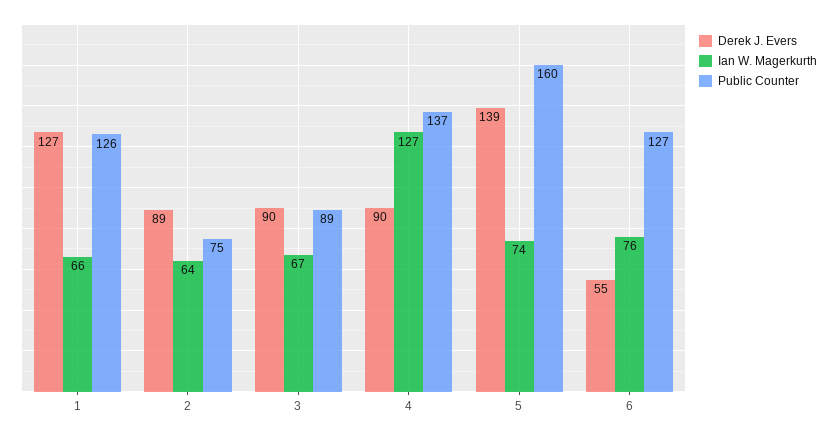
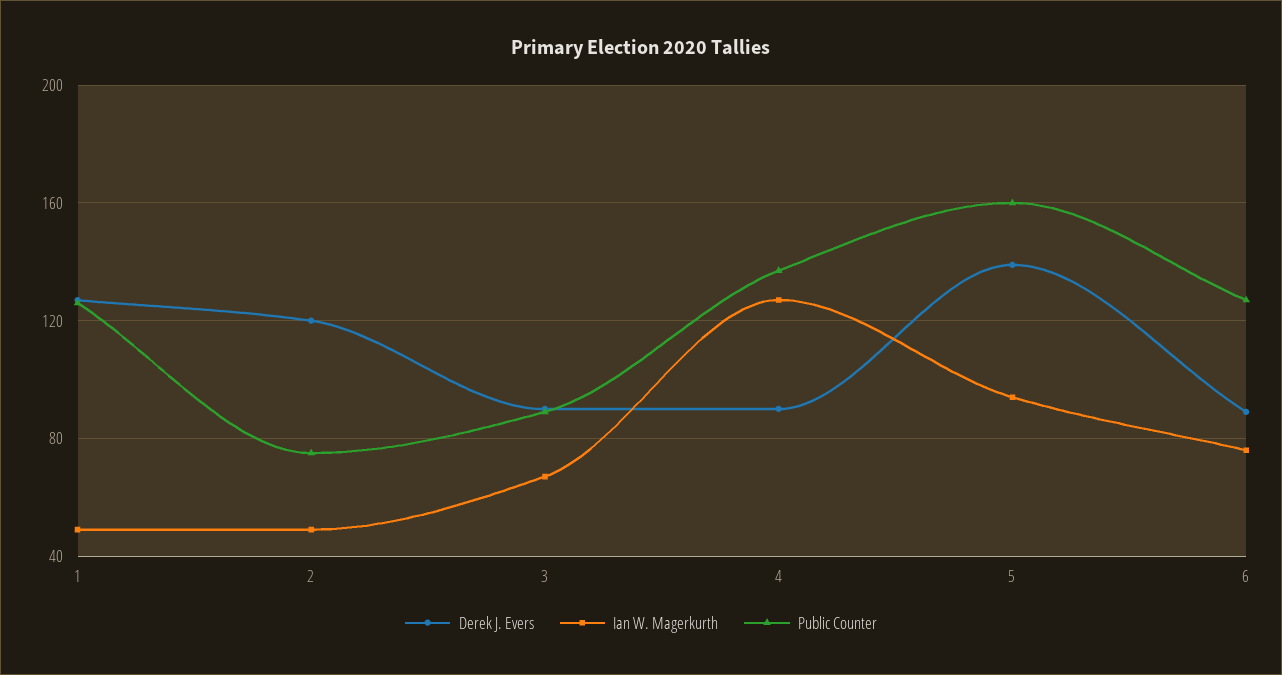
  {
    "Derek J. Evers": {
      "1": 127,
-     "2": 89,
+     "2": 120,
      "3": 90,
      "4": 90,
      "5": 139,
-     "6": 55
+     "6": 90
    },
    "Ian W. Magerkurth": {
-     "1": 66,
+     "1": 50,
-     "2": 64,
+     "2": 50,
      "3": 67,
      "4": 127,
-     "5": 74,
+     "5": 95,
      "6": 76
    },
    "Public Counter": {
      "1": 126,
      "2": 75,
      "3": 89,
      "4": 137,
      "5": 160,
      "6": 127
    }
  }

